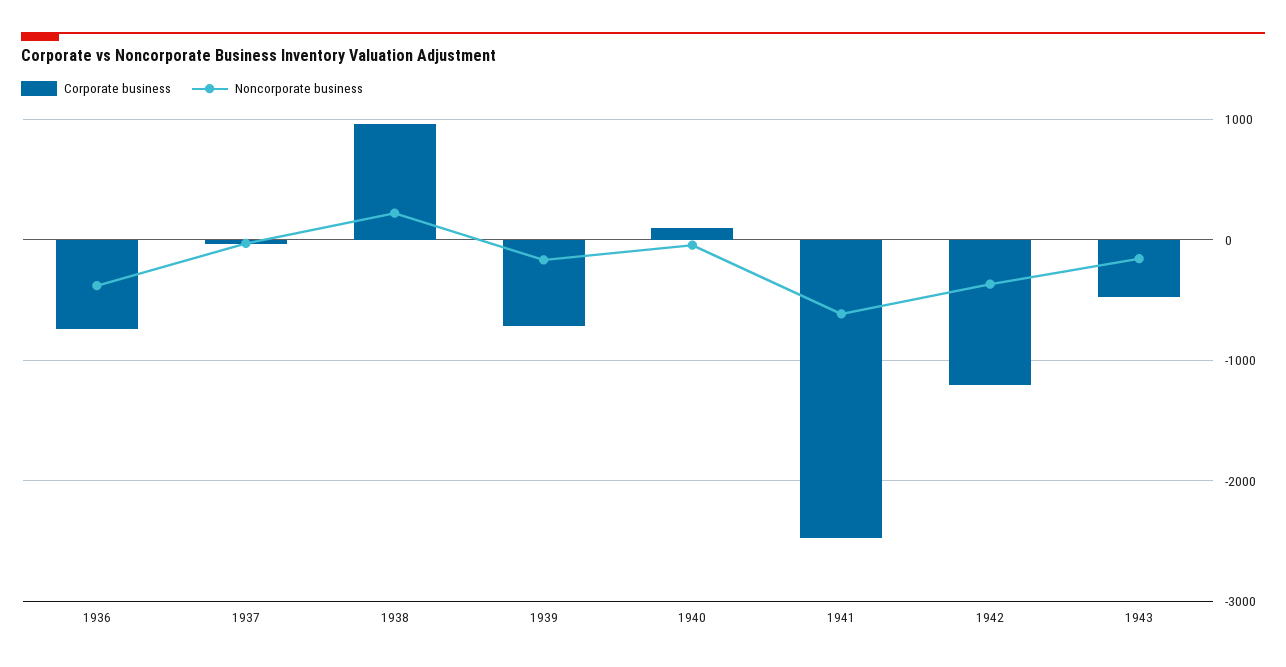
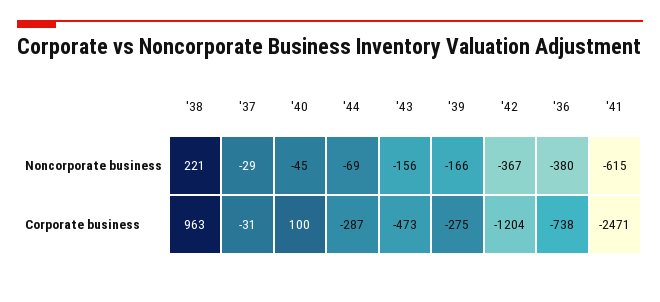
  {
    "Corporate business": {
      "1936": -738,
      "1937": -31,
      "1938": 963,
-     "1939": -700,
+     "1939": -275,
      "1940": 100,
      "1941": -2471,
      "1942": -1204,
-     "1943": -473
+     "1943": -473,
+     "'44": -287
    },
    "Noncorporate business": {
      "1936": -380,
      "1937": -29,
      "1938": 221,
      "1939": -166,
      "1940": -45,
      "1941": -615,
      "1942": -367,
-     "1943": -156
+     "1943": -156,
+     "'44": -69
    }
  }

